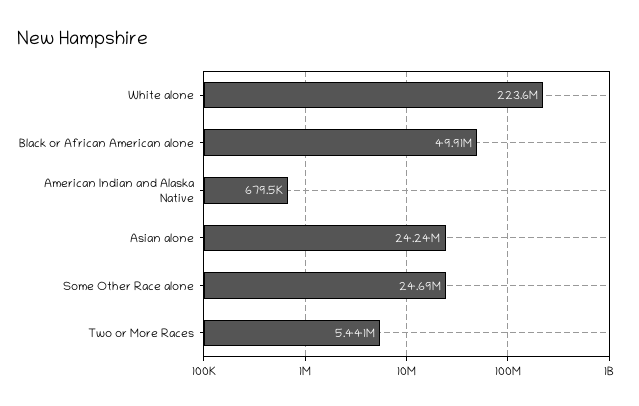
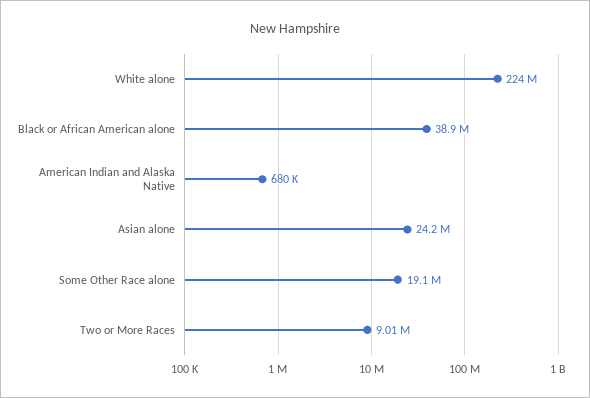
  {
    "White alone": 223600000,
-   "Black or African American alone": 49910000,
+   "Black or African American alone": 38900000,
    "American Indian and Alaska Native": 679500,
    "Asian alone": 24240000,
-   "Some Other Race alone": 24690000,
+   "Some Other Race alone": 19100000,
-   "Two or More Races": 5441000
+   "Two or More Races": 9010000
  }

